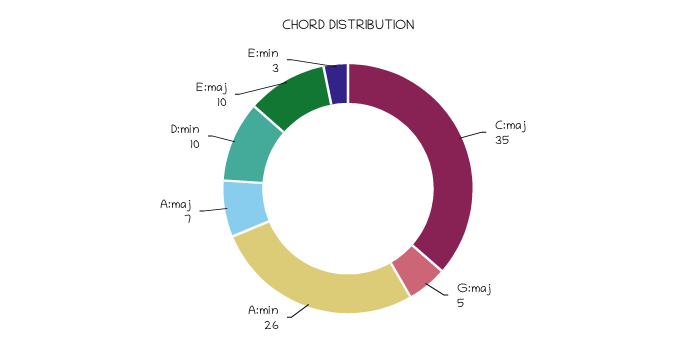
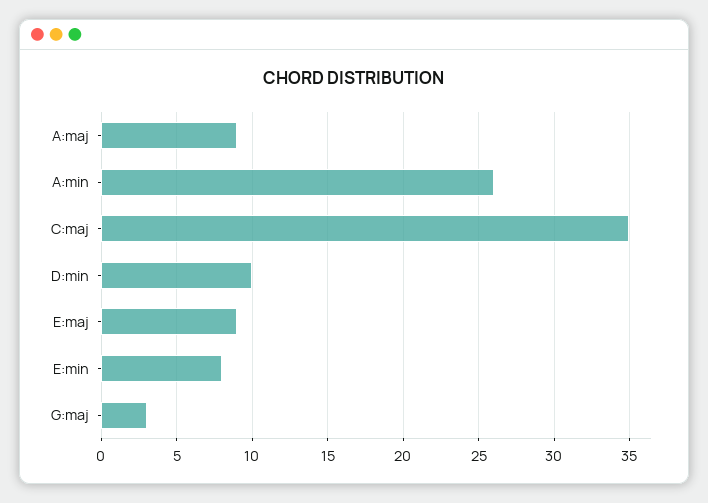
  {
    "C:maj": 35,
-   "G:maj": 5,
+   "G:maj": 3,
    "A:min": 26,
-   "A:maj": 7,
+   "A:maj": 9,
    "D:min": 10,
-   "E:maj": 10,
+   "E:maj": 9,
-   "E:min": 3
+   "E:min": 8
  }

